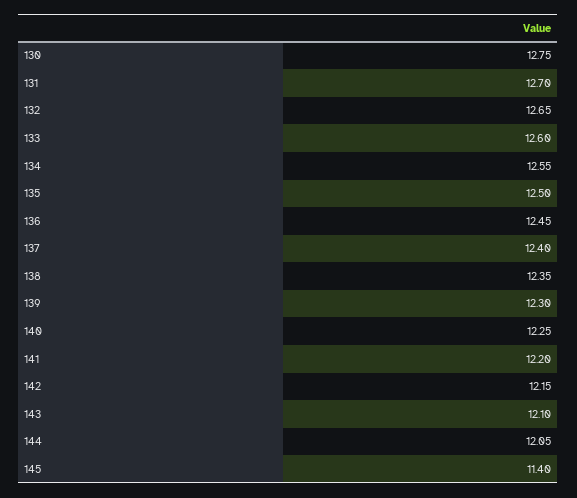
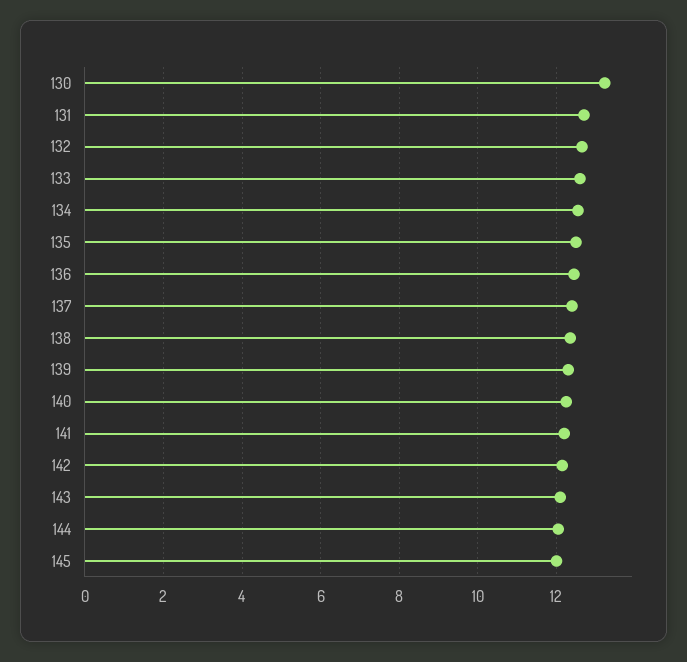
  {
-   "130": 12.75,
+   "130": 13.2,
    "131": 12.7,
    "132": 12.65,
    "133": 12.6,
    "134": 12.55,
    "135": 12.5,
    "136": 12.45,
    "137": 12.4,
    "138": 12.35,
    "139": 12.3,
    "140": 12.25,
    "141": 12.2,
    "142": 12.15,
    "143": 12.1,
    "144": 12.05,
-   "145": 11.4
+   "145": 12
  }

